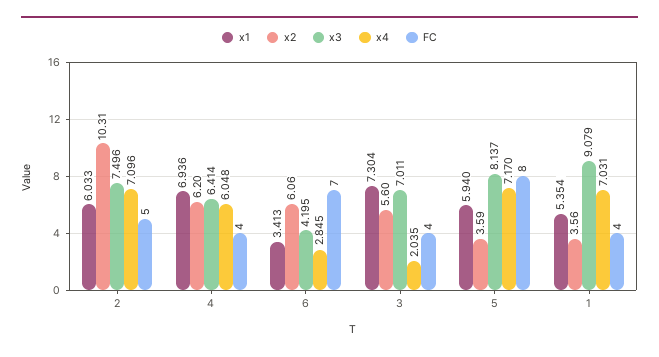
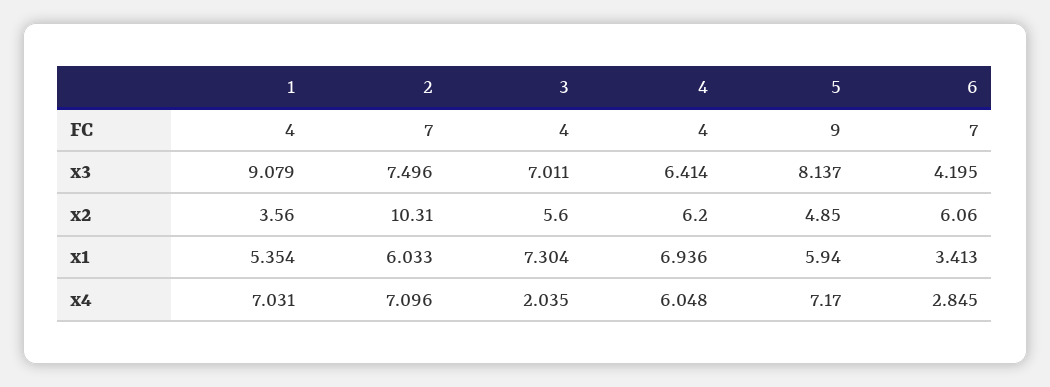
  {
    "x1": {
      "2": 6.033,
      "4": 6.936,
      "6": 3.413,
      "3": 7.304,
      "5": 5.94,
      "1": 5.354
    },
    "x2": {
      "2": 10.31,
      "4": 6.2,
      "6": 6.06,
      "3": 5.6,
-     "5": 3.59,
+     "5": 4.85,
      "1": 3.56
    },
    "x3": {
      "2": 7.496,
      "4": 6.414,
      "6": 4.195,
      "3": 7.011,
      "5": 8.137,
      "1": 9.079
    },
    "x4": {
      "2": 7.096,
      "4": 6.048,
      "6": 2.845,
      "3": 2.035,
      "5": 7.17,
      "1": 7.031
    },
    "FC": {
-     "2": 5,
+     "2": 7,
      "4": 4,
      "6": 7,
      "3": 4,
-     "5": 8,
+     "5": 9,
      "1": 4
    }
  }

